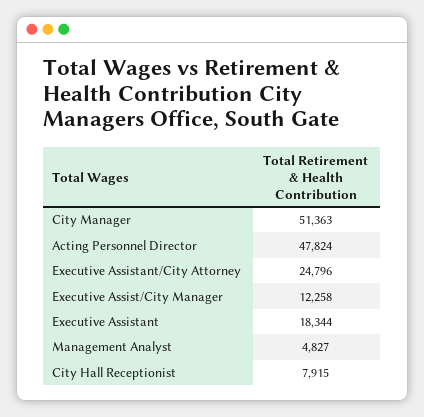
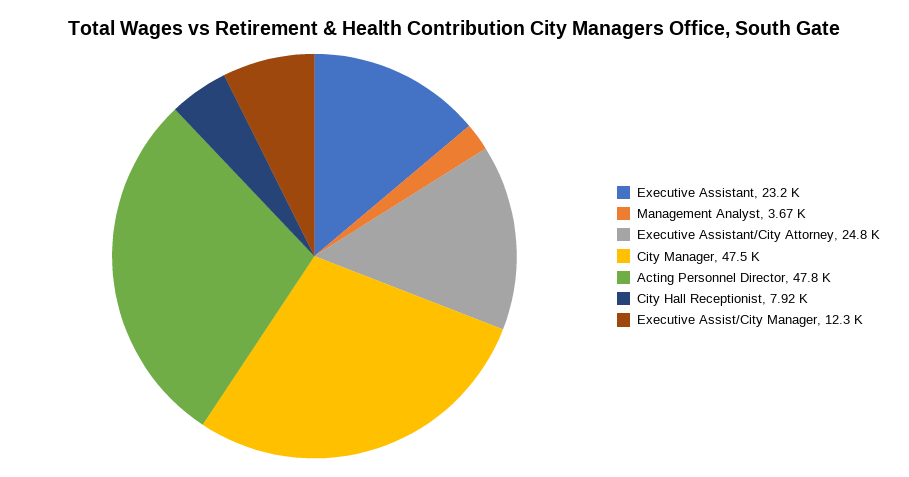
  {
-   "City Manager": 51363,
+   "City Manager": 47500,
    "Acting Personnel Director": 47824,
    "Executive Assistant/City Attorney": 24796,
    "Executive Assist/City Manager": 12258,
-   "Executive Assistant": 18344,
+   "Executive Assistant": 23200,
-   "Management Analyst": 4827,
+   "Management Analyst": 3670,
    "City Hall Receptionist": 7915
  }

